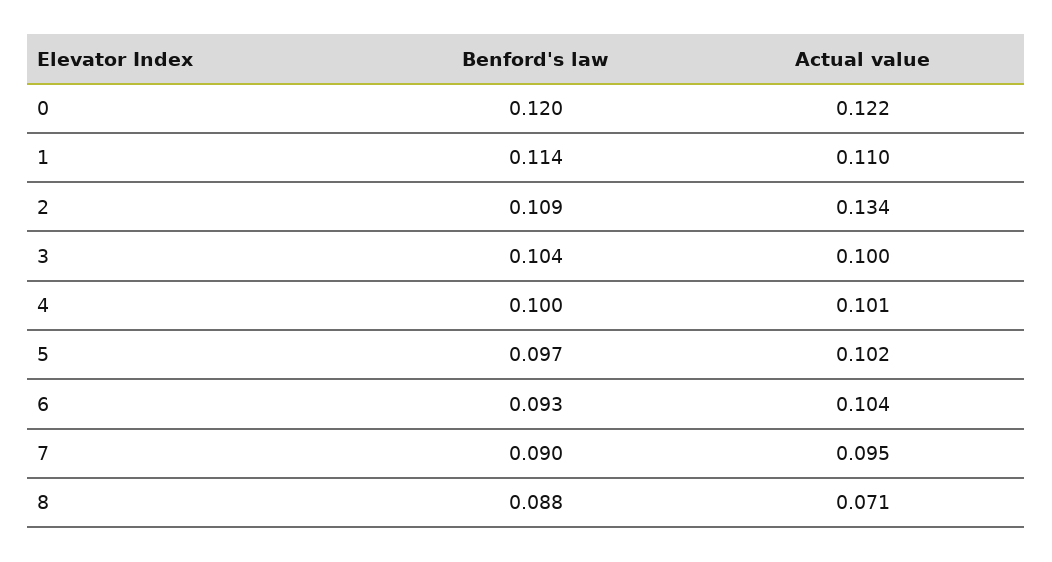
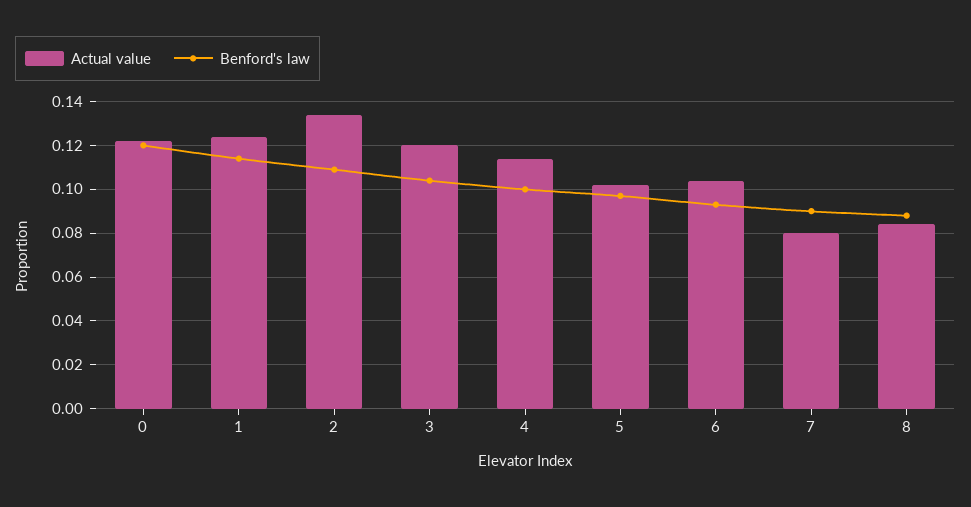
  {
    "Benford's law": {
      "0": 0.12,
      "1": 0.114,
      "2": 0.109,
      "3": 0.104,
      "4": 0.1,
      "5": 0.097,
      "6": 0.093,
      "7": 0.09,
      "8": 0.088
    },
    "Actual value": {
      "0": 0.122,
-     "1": 0.11,
+     "1": 0.125,
      "2": 0.134,
-     "3": 0.1,
+     "3": 0.12,
-     "4": 0.101,
+     "4": 0.115,
      "5": 0.102,
      "6": 0.104,
-     "7": 0.095,
+     "7": 0.08,
-     "8": 0.071
+     "8": 0.085
    }
  }

